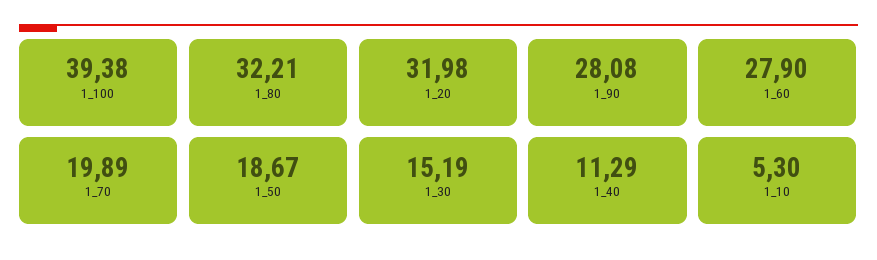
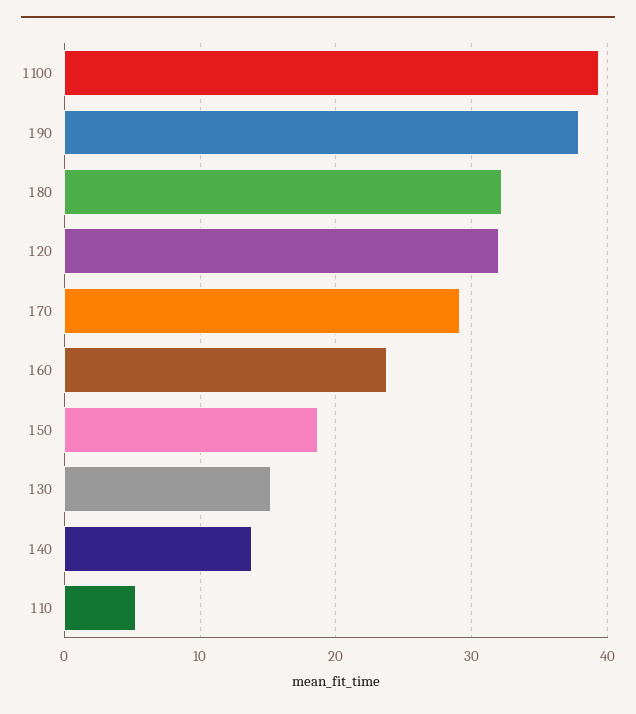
  {
    "1_100": 39.38,
    "1_80": 32.21,
    "1_20": 31.98,
-   "1_90": 28.08,
+   "1_90": 38,
-   "1_60": 27.9,
+   "1_60": 24,
-   "1_70": 19.89,
+   "1_70": 29,
    "1_50": 18.67,
    "1_30": 15.19,
-   "1_40": 11.29,
+   "1_40": 14,
    "1_10": 5.3
  }

